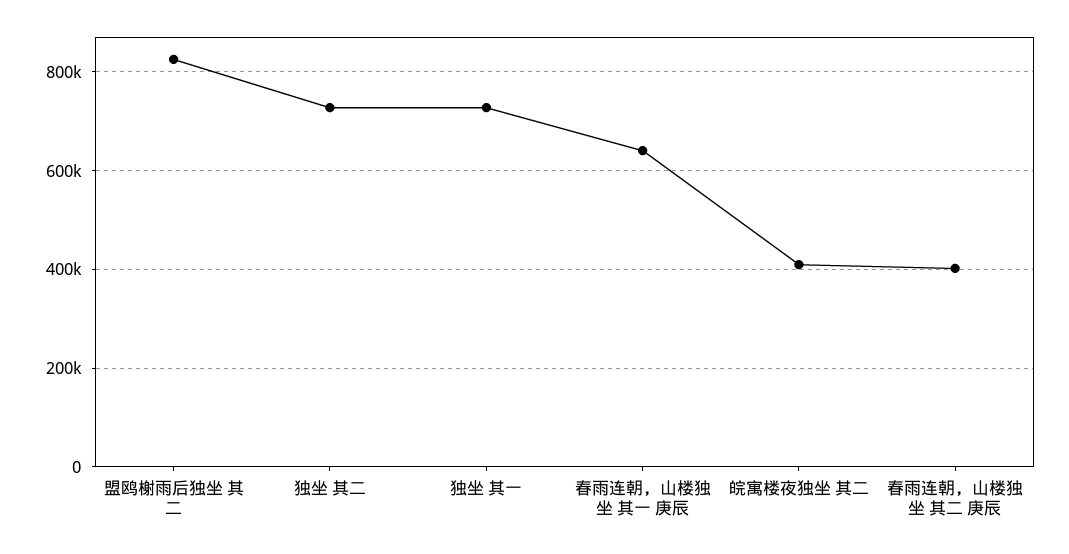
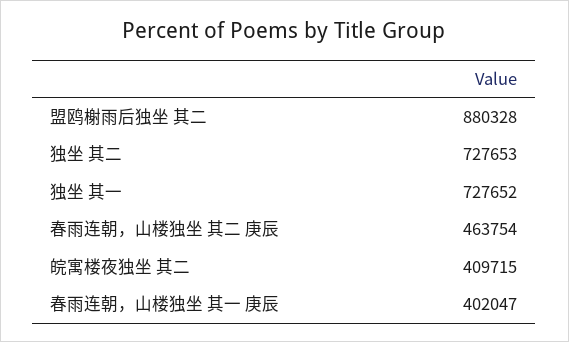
  {
-   "盟鸥榭雨后独坐 其二": 820000,
+   "盟鸥榭雨后独坐 其二": 880328,
    "独坐 其二": 727653,
    "独坐 其一": 727652,
-   "春雨连朝，山楼独坐 其一 庚辰": 640000,
+   "春雨连朝，山楼独坐 其一 庚辰": 402047,
    "皖寓楼夜独坐 其二": 409715,
-   "春雨连朝，山楼独坐 其二 庚辰": 400000
+   "春雨连朝，山楼独坐 其二 庚辰": 463754
  }

